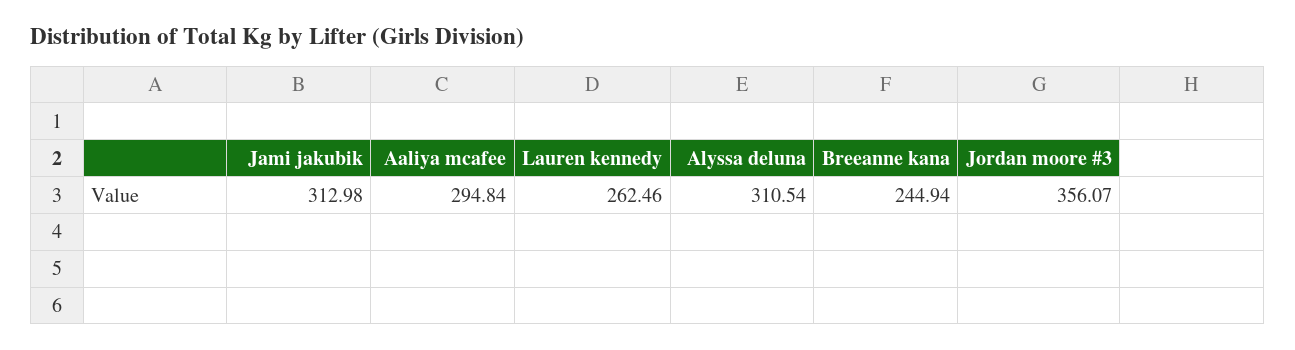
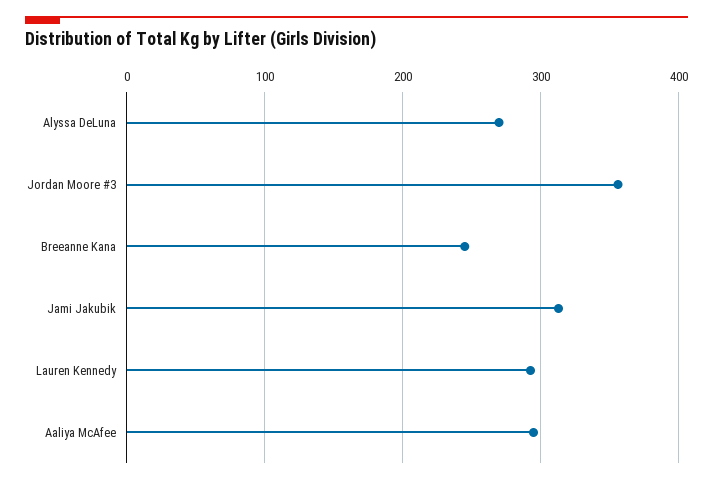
  {
    "Jami jakubik": 312.98,
    "Aaliya mcafee": 294.84,
-   "Lauren kennedy": 262.46,
+   "Lauren kennedy": 290,
-   "Alyssa deluna": 310.54,
+   "Alyssa deluna": 270,
    "Breeanne kana": 244.94,
    "Jordan moore #3": 356.07
  }

